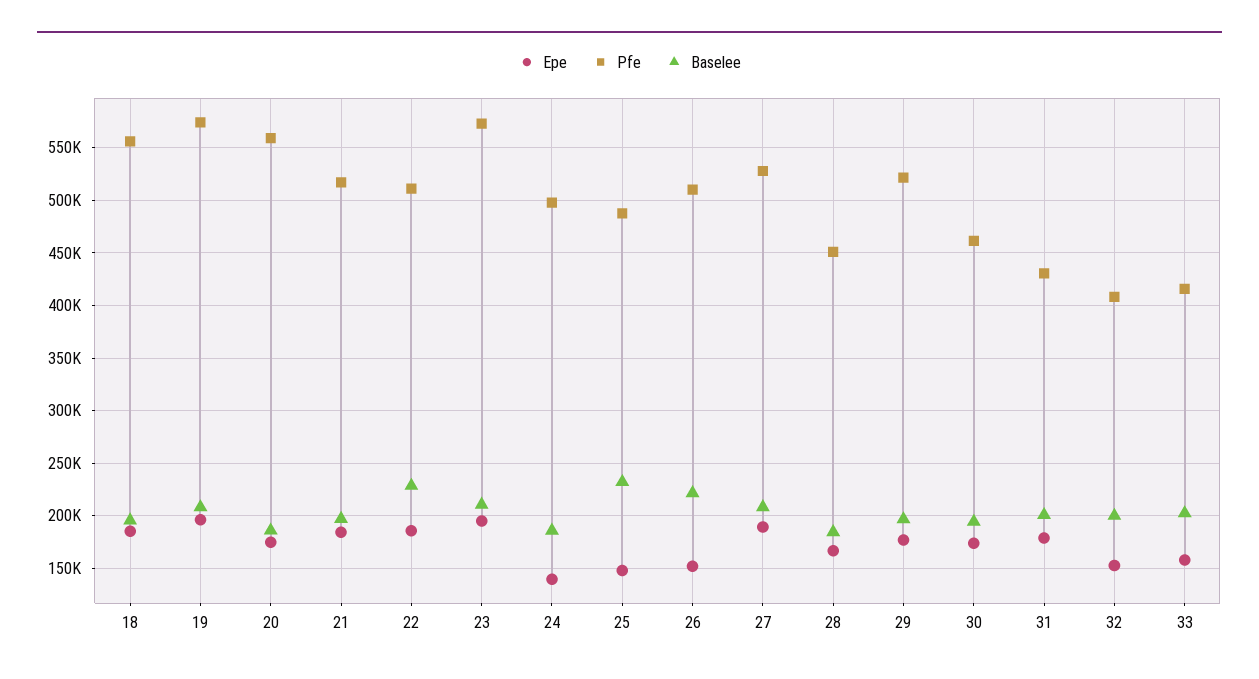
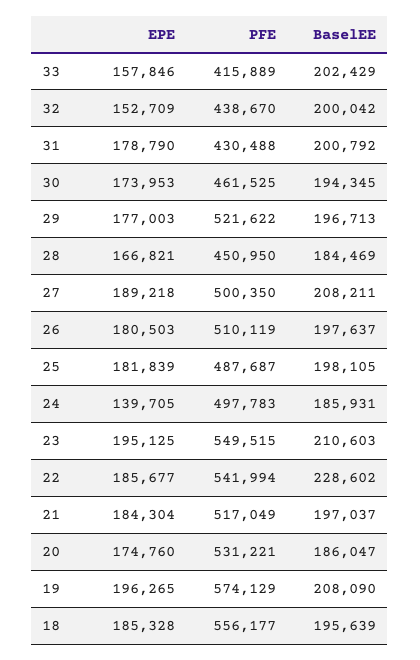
  {
    "Epe": {
      "18": 185328,
      "19": 196265,
      "20": 174760,
      "21": 184304,
      "22": 185677,
      "23": 195125,
      "24": 139705,
-     "25": 150000,
+     "25": 181839,
-     "26": 150000,
+     "26": 180503,
      "27": 189218,
      "28": 166821,
      "29": 177003,
      "30": 173953,
      "31": 178790,
      "32": 152709,
      "33": 157846
    },
    "Pfe": {
      "18": 556177,
      "19": 574129,
-     "20": 560000,
+     "20": 531221,
      "21": 517049,
-     "22": 510000,
+     "22": 541994,
-     "23": 570000,
+     "23": 549515,
      "24": 497783,
      "25": 487687,
      "26": 510119,
-     "27": 530000,
+     "27": 500350,
      "28": 450950,
      "29": 521622,
      "30": 461525,
      "31": 430488,
-     "32": 410000,
+     "32": 438670,
      "33": 415889
    },
    "Baselee": {
      "18": 195639,
      "19": 208090,
      "20": 186047,
      "21": 197037,
      "22": 228602,
      "23": 210603,
      "24": 185931,
-     "25": 230000,
+     "25": 198105,
-     "26": 220000,
+     "26": 197637,
      "27": 208211,
      "28": 184469,
      "29": 196713,
      "30": 194345,
      "31": 200792,
      "32": 200042,
      "33": 202429
    }
  }

